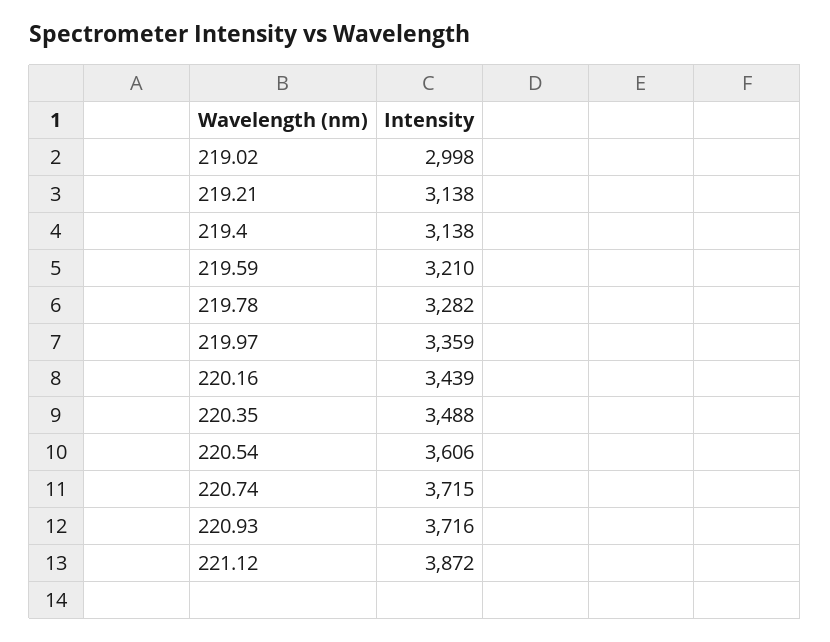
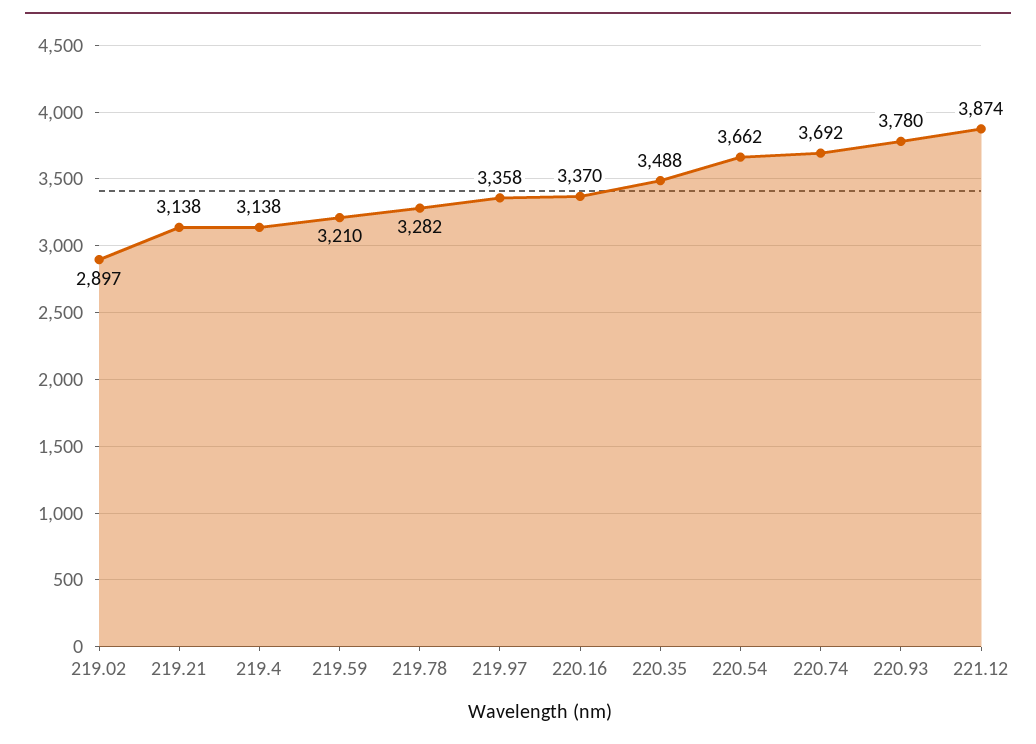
  {
-   "219.02": 2998,
+   "219.02": 2897,
    "219.21": 3138,
    "219.4": 3138,
    "219.59": 3210,
    "219.78": 3282,
-   "219.97": 3359,
+   "219.97": 3358,
-   "220.16": 3439,
+   "220.16": 3370,
    "220.35": 3488,
-   "220.54": 3606,
+   "220.54": 3662,
-   "220.74": 3715,
+   "220.74": 3692,
-   "220.93": 3716,
+   "220.93": 3780,
-   "221.12": 3872
+   "221.12": 3874
  }

